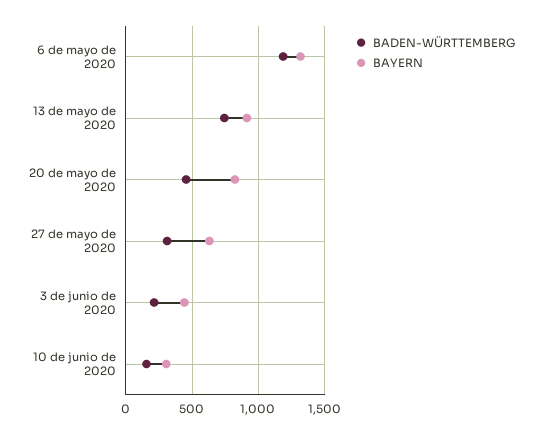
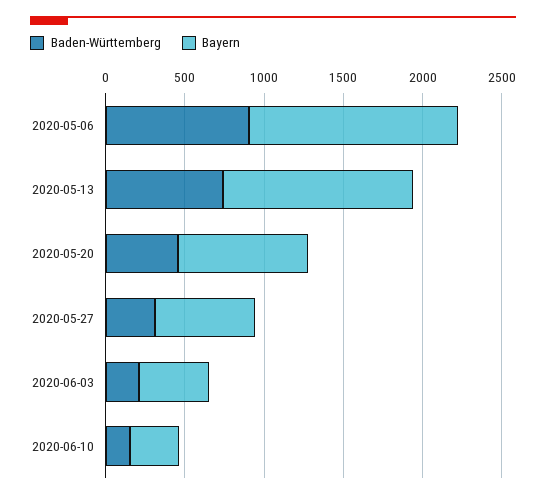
  {
    "BADEN-WÜRTTEMBERG": {
-     "6 de mayo de 2020": 1200,
+     "6 de mayo de 2020": 900,
      "13 de mayo de 2020": 750,
      "20 de mayo de 2020": 450,
      "27 de mayo de 2020": 300,
      "3 de junio de 2020": 200,
      "10 de junio de 2020": 150
    },
    "BAYERN": {
      "6 de mayo de 2020": 1300,
-     "13 de mayo de 2020": 900,
+     "13 de mayo de 2020": 1200,
      "20 de mayo de 2020": 800,
      "27 de mayo de 2020": 650,
      "3 de junio de 2020": 450,
      "10 de junio de 2020": 300
    }
  }

